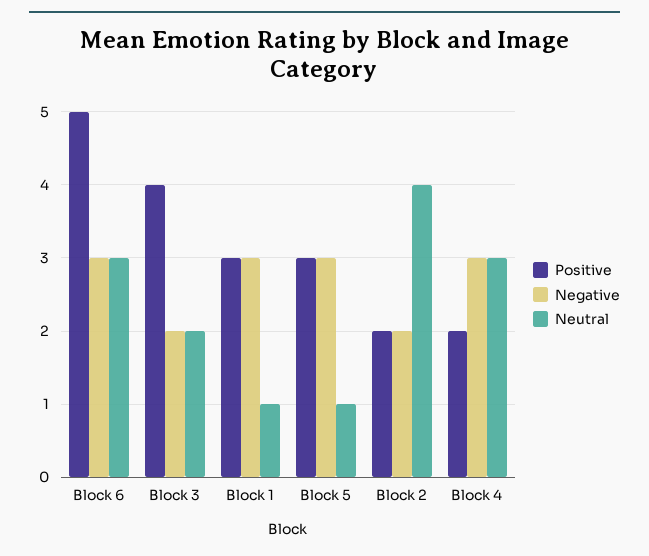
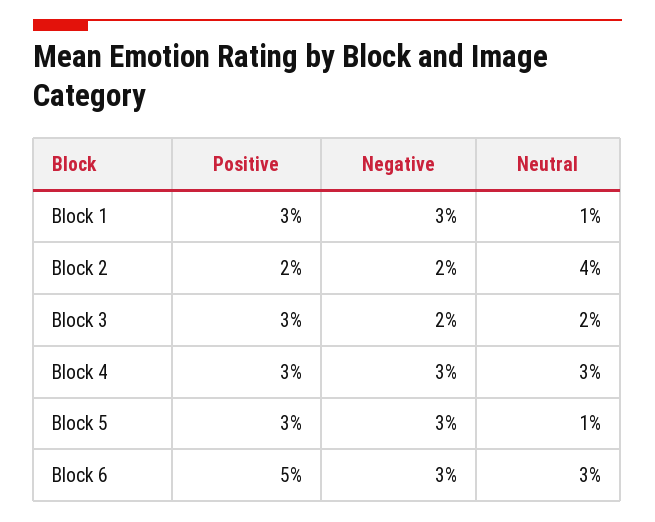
  {
    "Positive": {
      "Block 6": 5,
-     "Block 3": 4,
+     "Block 3": 3,
      "Block 1": 3,
      "Block 5": 3,
      "Block 2": 2,
-     "Block 4": 2
+     "Block 4": 3
    },
    "Negative": {
      "Block 6": 3,
      "Block 3": 2,
      "Block 1": 3,
      "Block 5": 3,
      "Block 2": 2,
      "Block 4": 3
    },
    "Neutral": {
      "Block 6": 3,
      "Block 3": 2,
      "Block 1": 1,
      "Block 5": 1,
      "Block 2": 4,
      "Block 4": 3
    }
  }

